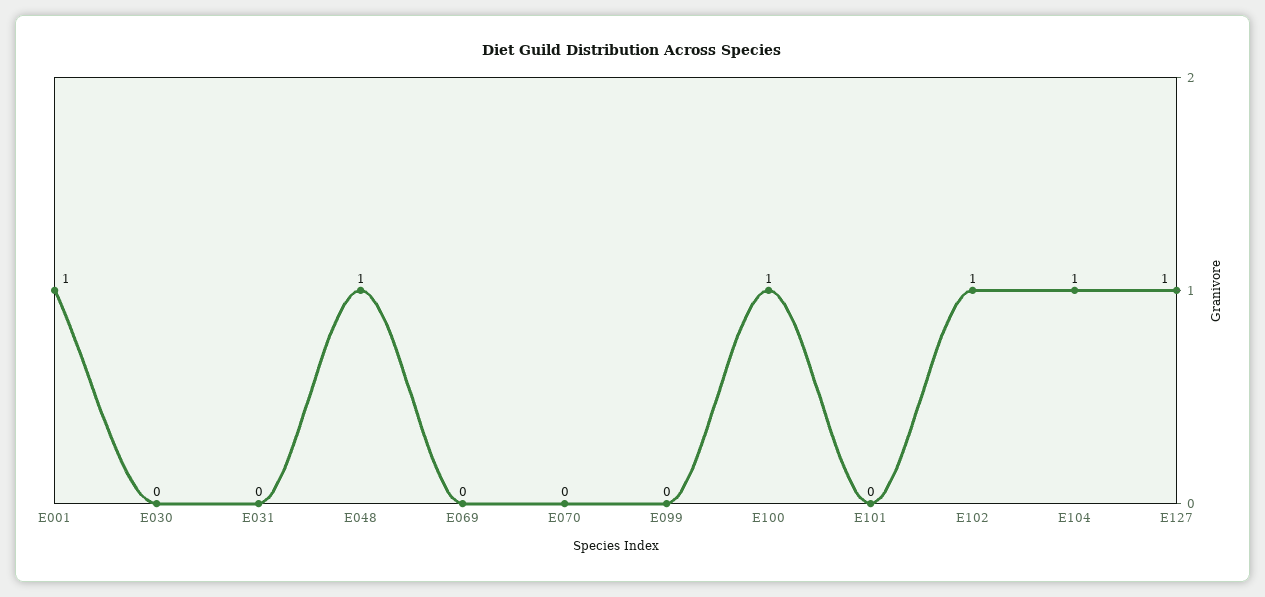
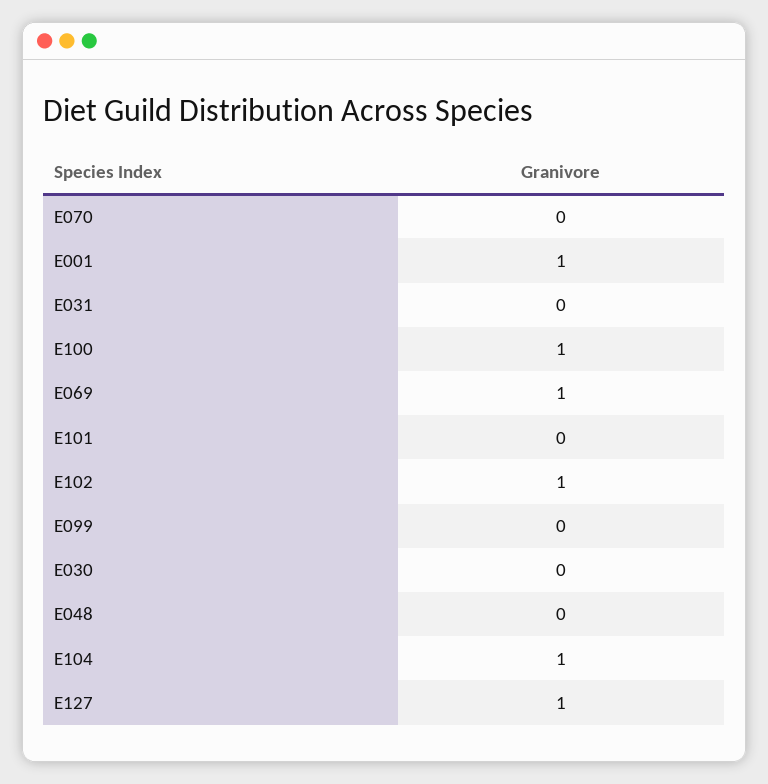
  {
    "E001": 1,
    "E030": 0,
    "E031": 0,
-   "E048": 1,
+   "E048": 0,
-   "E069": 0,
+   "E069": 1,
    "E070": 0,
    "E099": 0,
    "E100": 1,
    "E101": 0,
    "E102": 1,
    "E104": 1,
    "E127": 1
  }

